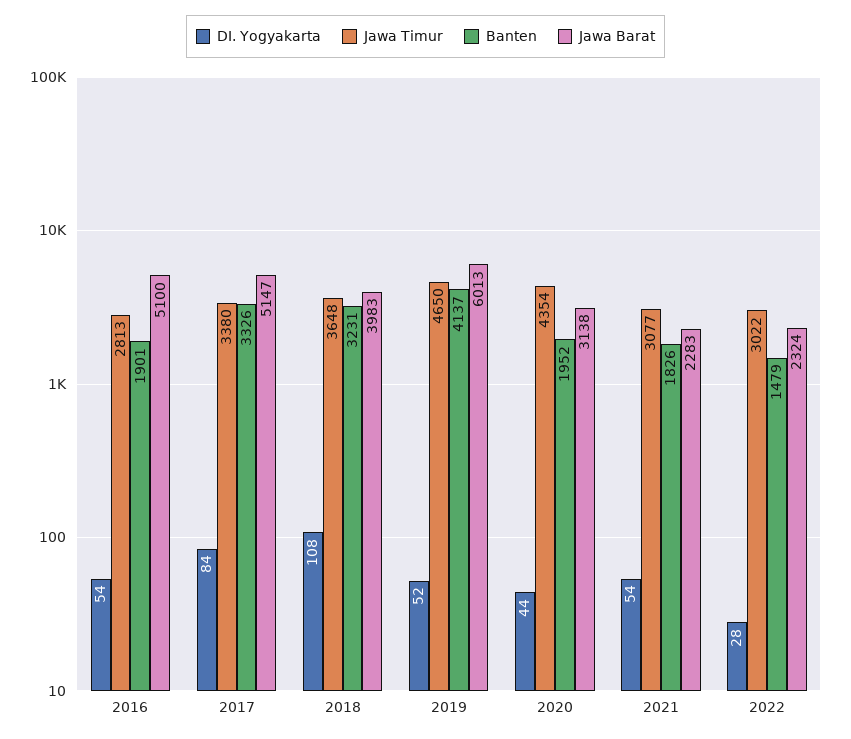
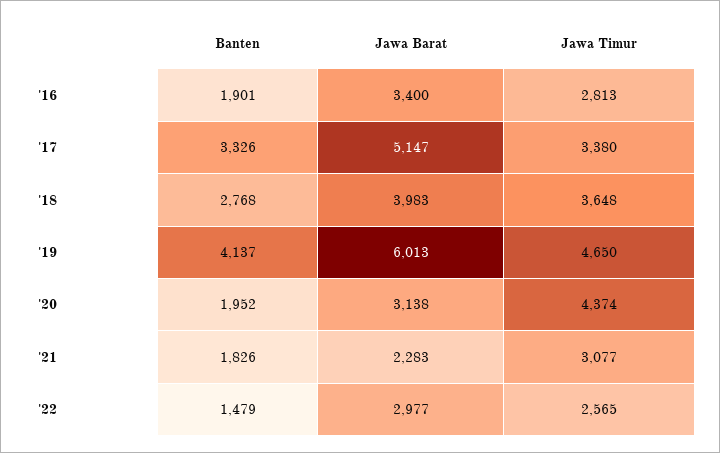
  {
-   "DI. Yogyakarta": {
-     "2016": 54,
-     "2017": 84,
-     "2018": 108,
-     "2019": 52,
-     "2020": 44,
-     "2021": 54,
-     "2022": 28
-   },
    "Jawa Timur": {
      "2016": 2813,
      "2017": 3380,
      "2018": 3648,
      "2019": 4650,
-     "2020": 4354,
+     "2020": 4374,
      "2021": 3077,
-     "2022": 3022
+     "2022": 2565
    },
    "Banten": {
      "2016": 1901,
      "2017": 3326,
-     "2018": 3231,
+     "2018": 2768,
      "2019": 4137,
      "2020": 1952,
      "2021": 1826,
      "2022": 1479
    },
    "Jawa Barat": {
-     "2016": 5100,
+     "2016": 3400,
      "2017": 5147,
      "2018": 3983,
      "2019": 6013,
      "2020": 3138,
      "2021": 2283,
-     "2022": 2324
+     "2022": 2977
    }
  }

